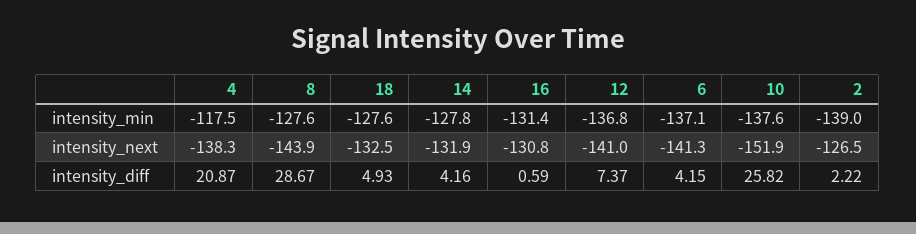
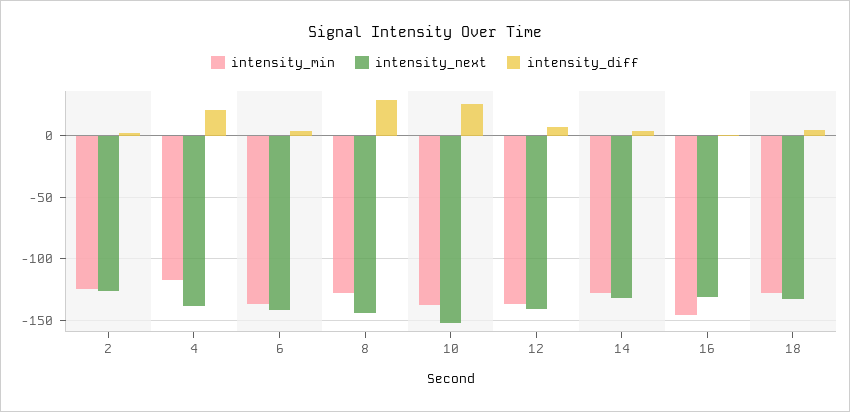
  {
    "intensity_min": {
      "4": -117.5,
      "8": -127.6,
      "18": -127.6,
      "14": -127.8,
-     "16": -131.4,
+     "16": -145,
      "12": -136.8,
      "6": -137.1,
      "10": -137.6,
-     "2": -139
+     "2": -125
    },
    "intensity_next": {
      "4": -138.3,
      "8": -143.9,
      "18": -132.5,
      "14": -131.9,
      "16": -130.8,
      "12": -141,
      "6": -141.3,
      "10": -151.9,
      "2": -126.5
    },
    "intensity_diff": {
      "4": 20.87,
      "8": 28.67,
      "18": 4.93,
      "14": 4.16,
      "16": 0.59,
      "12": 7.37,
      "6": 4.15,
      "10": 25.82,
      "2": 2.22
    }
  }

